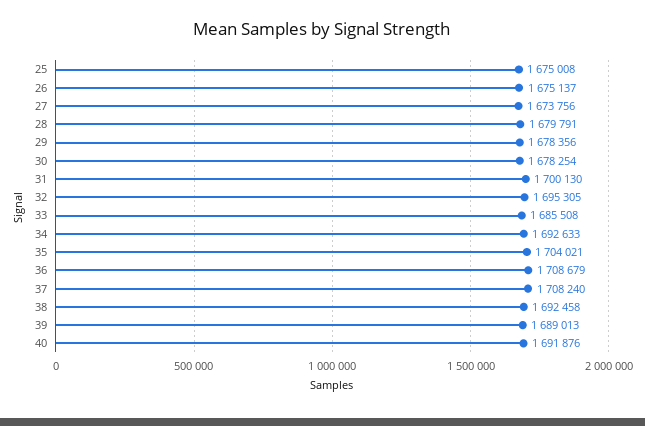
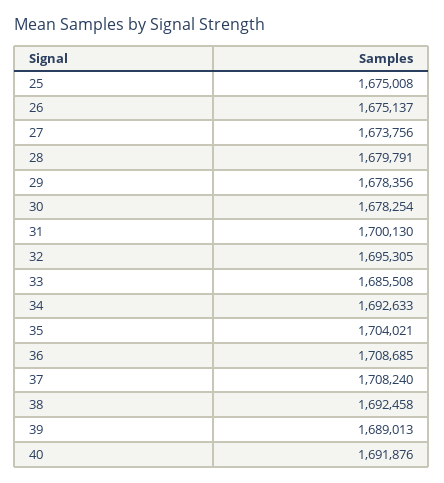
  {
    "25": 1675008,
    "26": 1675137,
    "27": 1673756,
    "28": 1679791,
    "29": 1678356,
    "30": 1678254,
    "31": 1700130,
    "32": 1695305,
    "33": 1685508,
    "34": 1692633,
    "35": 1704021,
-   "36": 1708679,
+   "36": 1708685,
    "37": 1708240,
    "38": 1692458,
    "39": 1689013,
    "40": 1691876
  }

